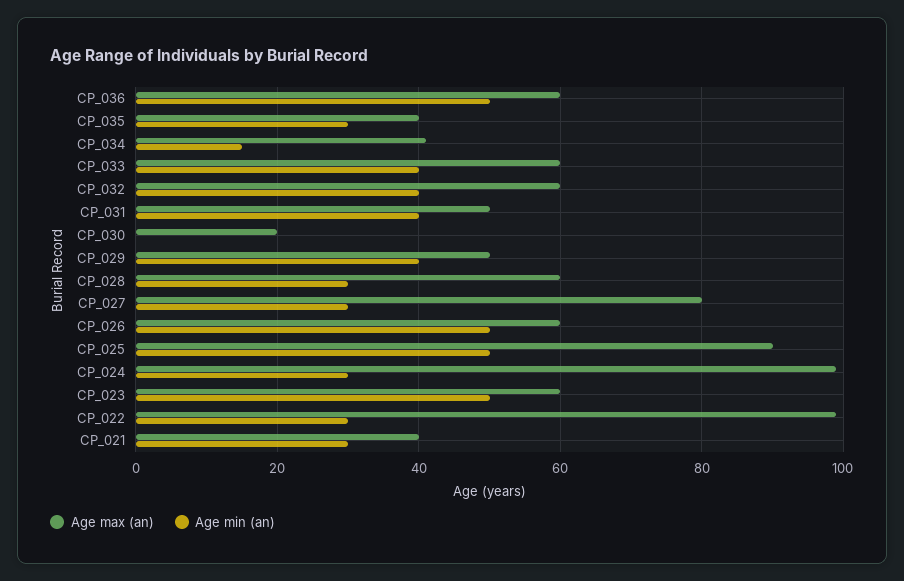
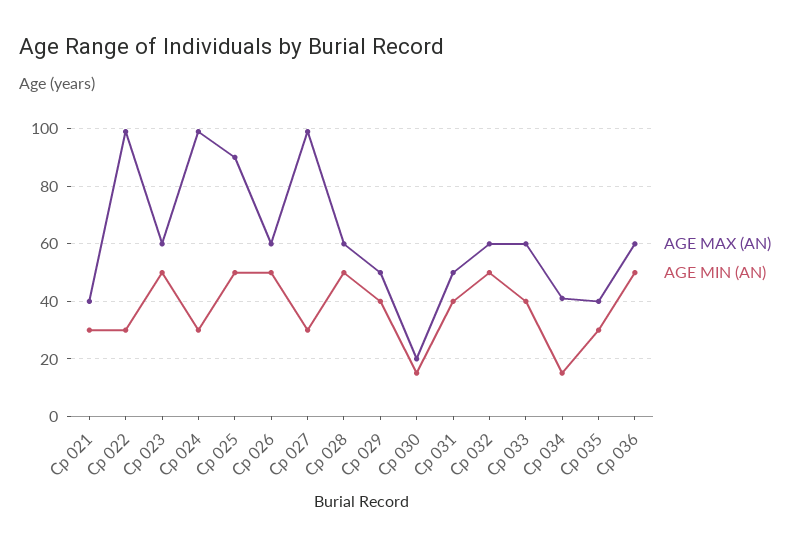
  {
    "Age max (an)": {
      "CP_036": 60,
      "CP_035": 40,
      "CP_034": 40,
      "CP_033": 60,
      "CP_032": 60,
      "CP_031": 50,
      "CP_030": 20,
      "CP_029": 50,
      "CP_028": 60,
-     "CP_027": 80,
+     "CP_027": 100,
      "CP_026": 60,
      "CP_025": 90,
      "CP_024": 100,
      "CP_023": 60,
      "CP_022": 100,
      "CP_021": 40
    },
    "Age min (an)": {
      "CP_036": 50,
      "CP_035": 30,
      "CP_034": 15,
      "CP_033": 40,
-     "CP_032": 40,
+     "CP_032": 50,
      "CP_031": 40,
-     "CP_030": 0,
+     "CP_030": 15,
      "CP_029": 40,
-     "CP_028": 30,
+     "CP_028": 50,
      "CP_027": 30,
      "CP_026": 50,
      "CP_025": 50,
      "CP_024": 30,
      "CP_023": 50,
      "CP_022": 30,
      "CP_021": 30
    }
  }

